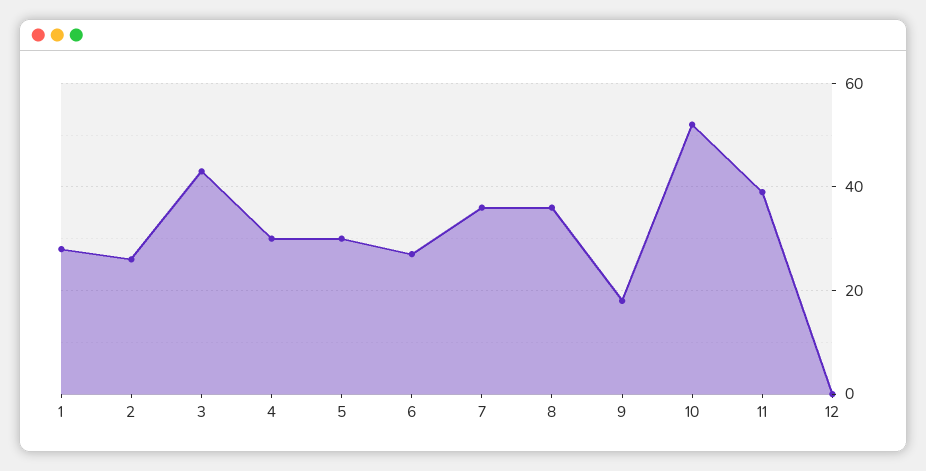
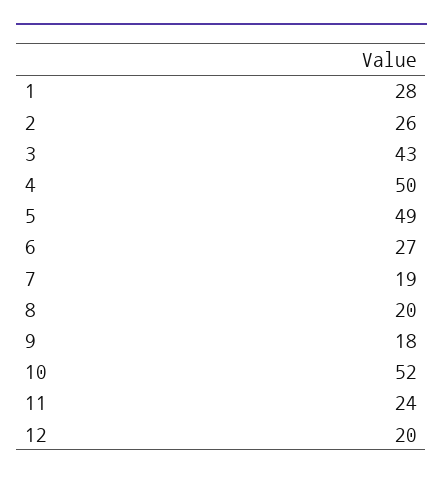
  {
    "1": 28,
    "2": 26,
    "3": 43,
-   "4": 30,
+   "4": 50,
-   "5": 30,
+   "5": 49,
    "6": 27,
-   "7": 35,
+   "7": 19,
-   "8": 35,
+   "8": 20,
    "9": 18,
    "10": 52,
-   "11": 40,
+   "11": 24,
-   "12": 0
+   "12": 20
  }

